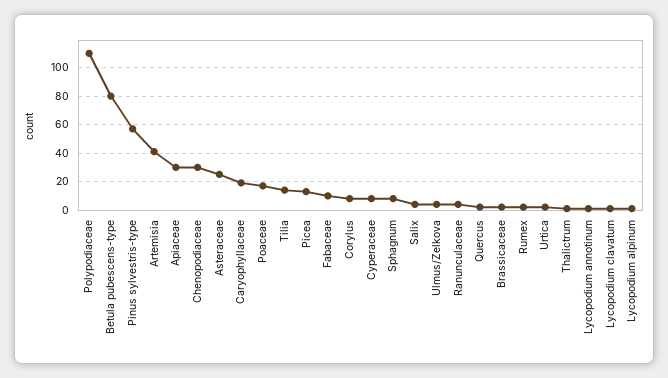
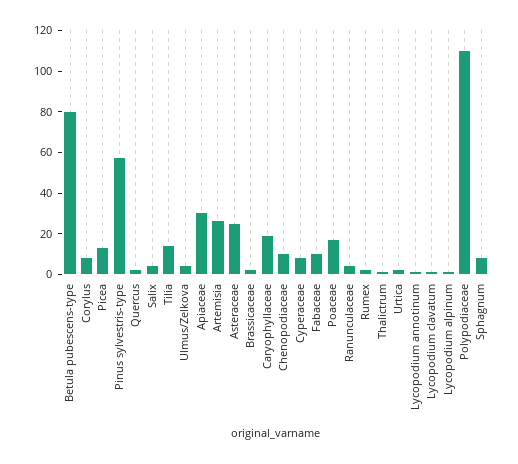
  {
    "Polypodiaceae": 110,
    "Betula pubescens-type": 80,
    "Pinus sylvestris-type": 55,
-   "Artemisia": 40,
+   "Artemisia": 25,
    "Apiaceae": 30,
-   "Chenopodiaceae": 30,
+   "Chenopodiaceae": 10,
    "Asteraceae": 25,
    "Caryophyllaceae": 20,
    "Poaceae": 15,
    "Tilia": 15,
    "Picea": 15,
    "Fabaceae": 10,
    "Corylus": 10,
    "Cyperaceae": 10,
    "Sphagnum": 10,
    "Salix": 5,
    "Ulmus/Zelkova": 5,
    "Ranunculaceae": 5,
    "Quercus": 0,
    "Brassicaceae": 0,
    "Rumex": 0,
    "Urtica": 0,
    "Thalictrum": 0,
    "Lycopodium annotinum": 0,
    "Lycopodium clavatum": 0,
    "Lycopodium alpinum": 0
  }

